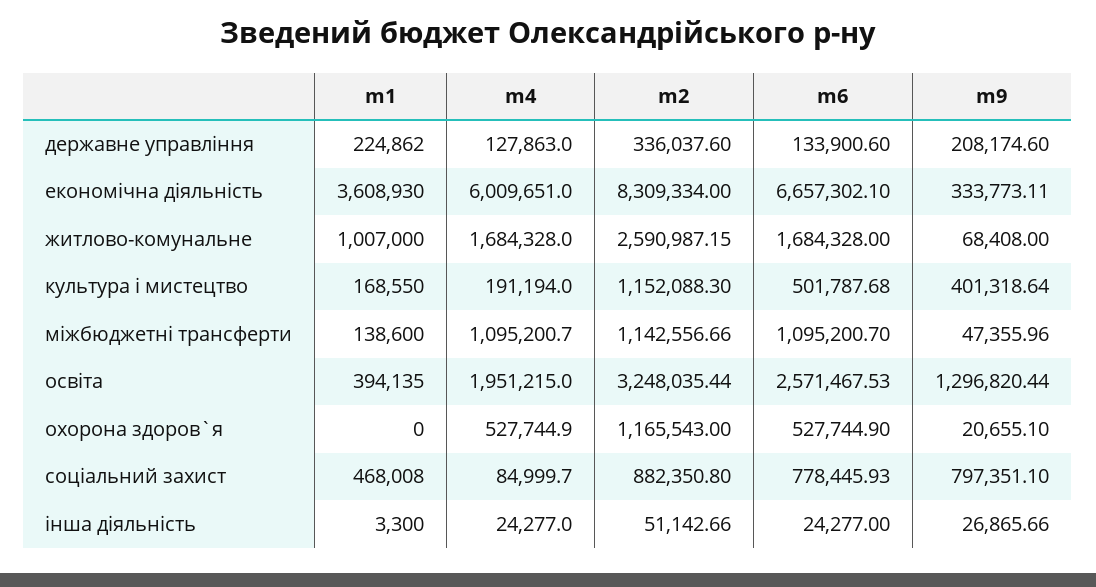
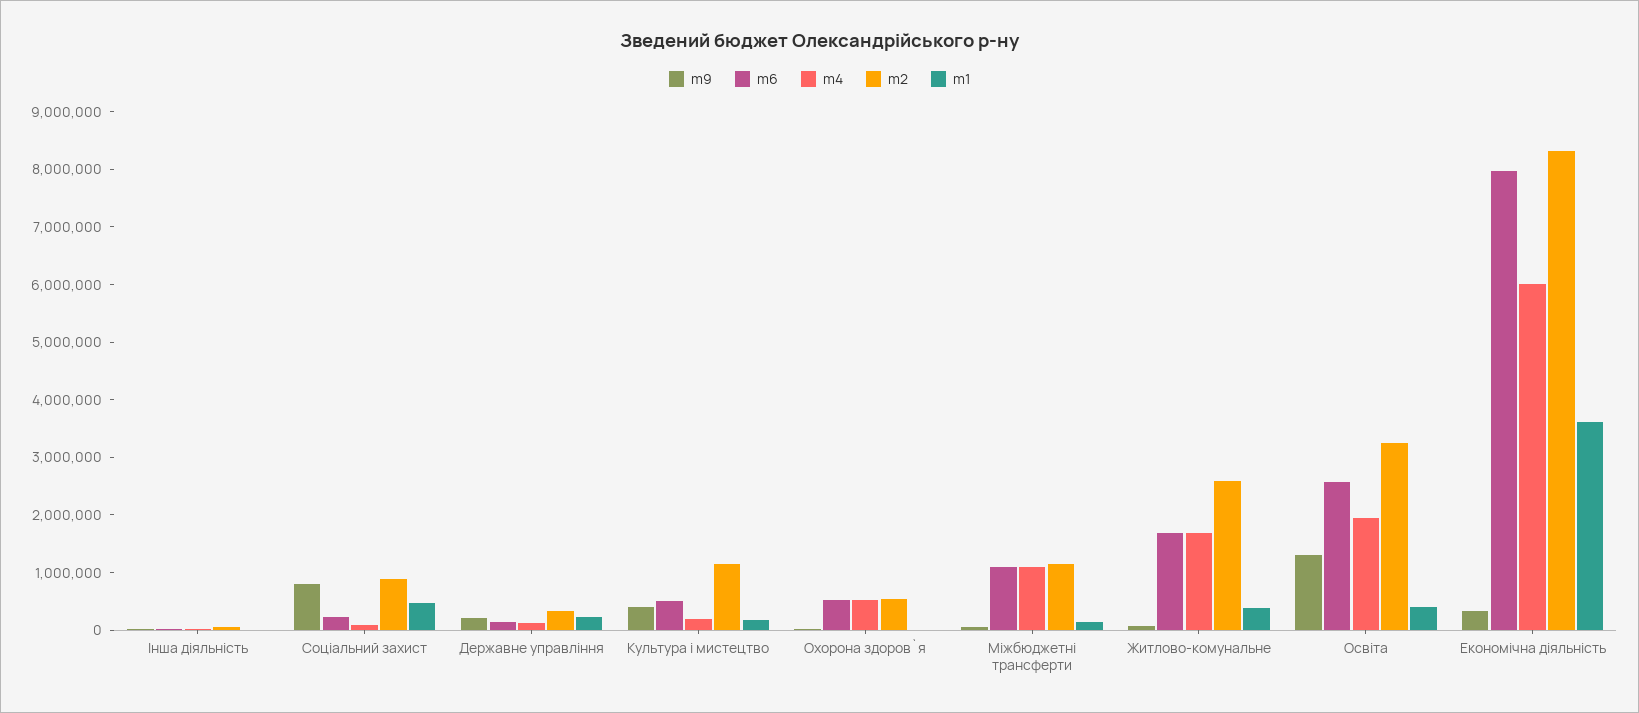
  {
    "m1": {
      "державне управління": 224862,
      "економічна діяльність": 3608930,
-     "житлово-комунальне": 1007000,
+     "житлово-комунальне": 400000,
      "культура i мистецтво": 168550,
      "міжбюджетні трансферти": 138600,
      "освіта": 394135,
      "охорона здоров`я": 0,
      "соціальний захист": 468008,
      "інша діяльність": 3300
    },
    "m4": {
      "державне управління": 127863,
      "економічна діяльність": 6009651,
      "житлово-комунальне": 1684328,
      "культура i мистецтво": 191194,
      "міжбюджетні трансферти": 1095200.7,
      "освіта": 1951215,
      "охорона здоров`я": 527744.9,
      "соціальний захист": 84999.7,
      "інша діяльність": 24277
    },
    "m2": {
      "державне управління": 336037.6,
      "економічна діяльність": 8309334,
      "житлово-комунальне": 2590987.15,
      "культура i мистецтво": 1152088.3,
      "міжбюджетні трансферти": 1142556.66,
      "освіта": 3248035.44,
-     "охорона здоров`я": 1165543,
+     "охорона здоров`я": 600000,
      "соціальний захист": 882350.8,
      "інша діяльність": 51142.66
    },
    "m6": {
      "державне управління": 133900.6,
-     "економічна діяльність": 6657302.1,
+     "економічна діяльність": 8000000,
      "житлово-комунальне": 1684328,
      "культура i мистецтво": 501787.68,
      "міжбюджетні трансферти": 1095200.7,
      "освіта": 2571467.53,
      "охорона здоров`я": 527744.9,
-     "соціальний захист": 778445.93,
+     "соціальний захист": 200000,
      "інша діяльність": 24277
    },
    "m9": {
      "державне управління": 208174.6,
      "економічна діяльність": 333773.11,
      "житлово-комунальне": 68408,
      "культура i мистецтво": 401318.64,
      "міжбюджетні трансферти": 47355.96,
      "освіта": 1296820.44,
      "охорона здоров`я": 20655.1,
      "соціальний захист": 797351.1,
      "інша діяльність": 26865.66
    }
  }

